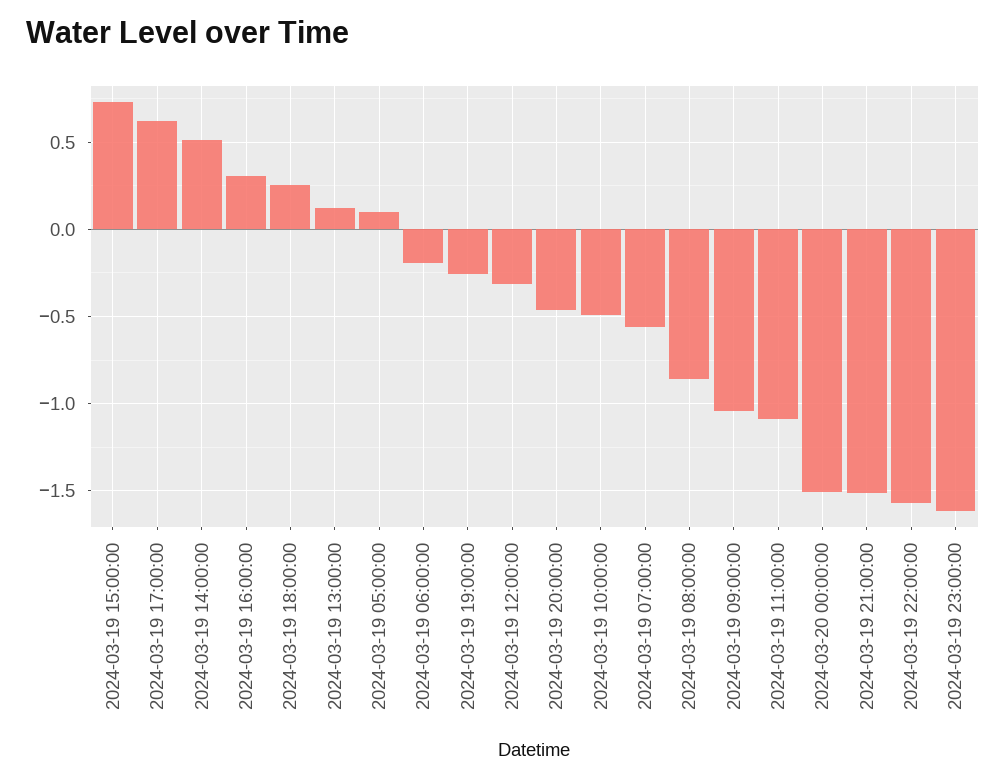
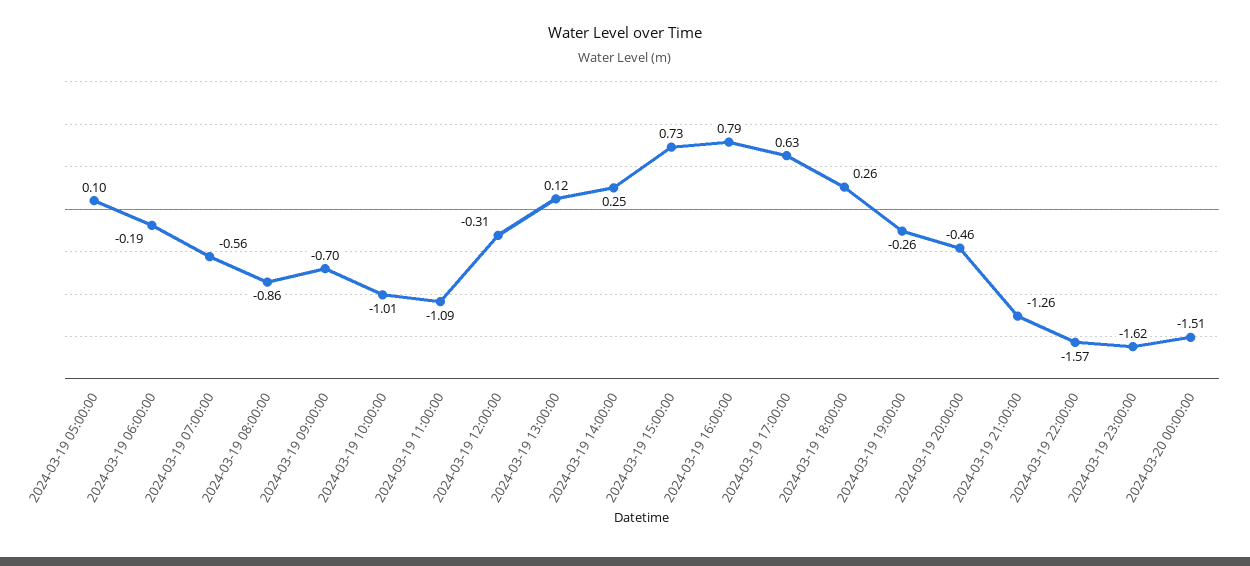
  {
    "2024-03-19 15:00:00": 0.73,
    "2024-03-19 17:00:00": 0.63,
-   "2024-03-19 14:00:00": 0.5,
+   "2024-03-19 14:00:00": 0.25,
-   "2024-03-19 16:00:00": 0.3,
+   "2024-03-19 16:00:00": 0.79,
    "2024-03-19 18:00:00": 0.26,
    "2024-03-19 13:00:00": 0.12,
    "2024-03-19 05:00:00": 0.1,
    "2024-03-19 06:00:00": -0.19,
    "2024-03-19 19:00:00": -0.26,
    "2024-03-19 12:00:00": -0.31,
    "2024-03-19 20:00:00": -0.46,
-   "2024-03-19 10:00:00": -0.5,
+   "2024-03-19 10:00:00": -1.01,
    "2024-03-19 07:00:00": -0.56,
    "2024-03-19 08:00:00": -0.86,
-   "2024-03-19 09:00:00": -1.05,
+   "2024-03-19 09:00:00": -0.7,
    "2024-03-19 11:00:00": -1.09,
    "2024-03-20 00:00:00": -1.51,
-   "2024-03-19 21:00:00": -1.5,
+   "2024-03-19 21:00:00": -1.26,
    "2024-03-19 22:00:00": -1.57,
    "2024-03-19 23:00:00": -1.62
  }

